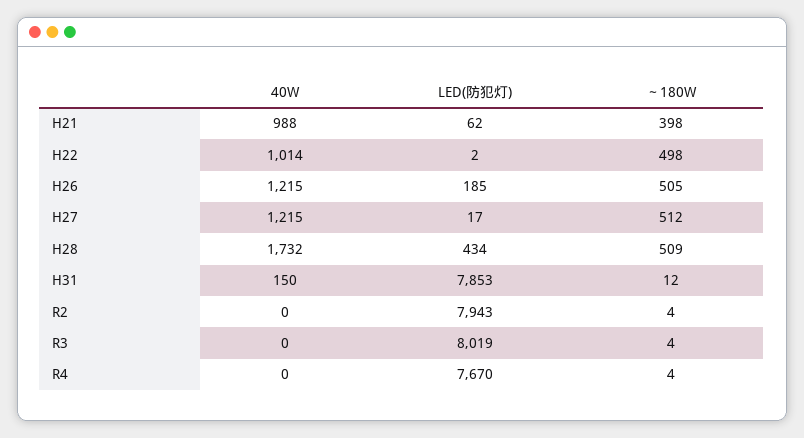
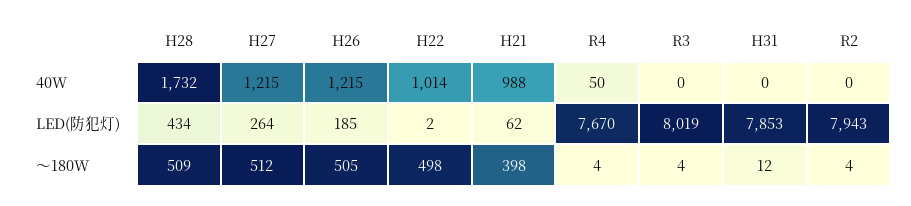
  {
    "40W": {
      "H21": 988,
      "H22": 1014,
      "H26": 1215,
      "H27": 1215,
      "H28": 1732,
-     "H31": 150,
+     "H31": 0,
      "R2": 0,
      "R3": 0,
-     "R4": 0
+     "R4": 50
    },
    "LED(防犯灯)": {
      "H21": 62,
      "H22": 2,
      "H26": 185,
-     "H27": 17,
+     "H27": 264,
      "H28": 434,
      "H31": 7853,
      "R2": 7943,
      "R3": 8019,
      "R4": 7670
    },
    "～180W": {
      "H21": 398,
      "H22": 498,
      "H26": 505,
      "H27": 512,
      "H28": 509,
      "H31": 12,
      "R2": 4,
      "R3": 4,
      "R4": 4
    }
  }

